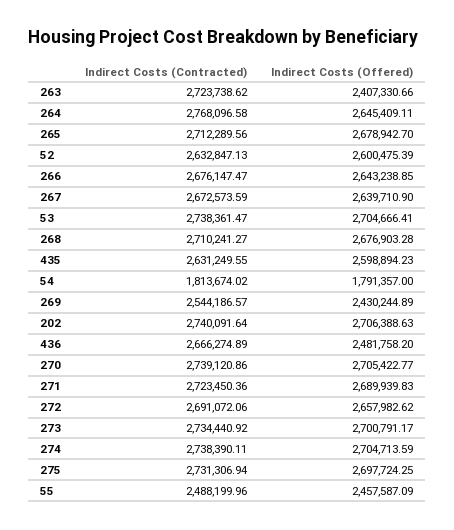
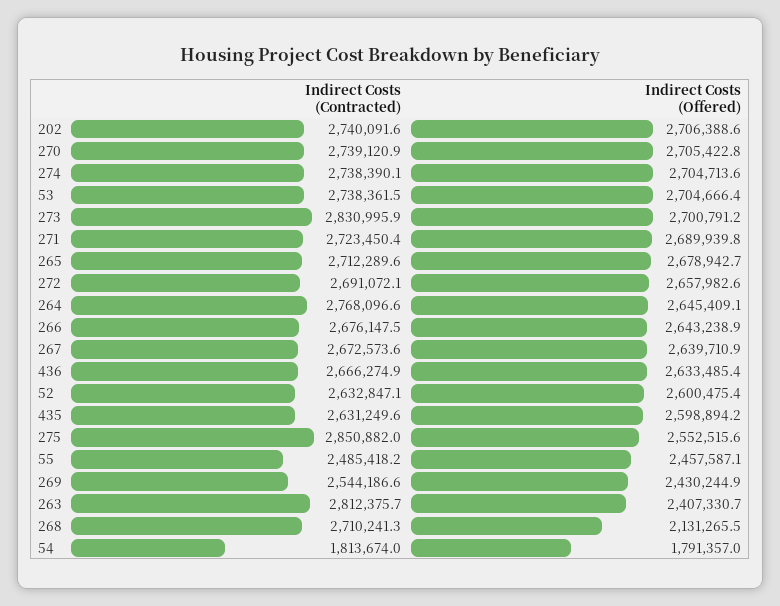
  {
    "Indirect Costs (Contracted)": {
-     "263": 2723738.62,
+     "263": 2812375.7,
      "264": 2768096.58,
      "265": 2712289.56,
      "52": 2632847.13,
      "266": 2676147.47,
      "267": 2672573.59,
      "53": 2738361.47,
      "268": 2710241.27,
      "435": 2631249.55,
      "54": 1813674.02,
      "269": 2544186.57,
      "202": 2740091.64,
      "436": 2666274.89,
      "270": 2739120.86,
      "271": 2723450.36,
      "272": 2691072.06,
-     "273": 2734440.92,
+     "273": 2830995.9,
      "274": 2738390.11,
-     "275": 2731306.94,
+     "275": 2850882,
-     "55": 2488199.96
+     "55": 2485418.2
    },
    "Indirect Costs (Offered)": {
      "263": 2407330.66,
      "264": 2645409.11,
      "265": 2678942.7,
      "52": 2600475.39,
      "266": 2643238.85,
      "267": 2639710.9,
      "53": 2704666.41,
-     "268": 2676903.28,
+     "268": 2131265.5,
      "435": 2598894.23,
      "54": 1791357,
      "269": 2430244.89,
      "202": 2706388.63,
-     "436": 2481758.2,
+     "436": 2633485.4,
      "270": 2705422.77,
      "271": 2689939.83,
      "272": 2657982.62,
      "273": 2700791.17,
      "274": 2704713.59,
-     "275": 2697724.25,
+     "275": 2552515.6,
      "55": 2457587.09
    }
  }

